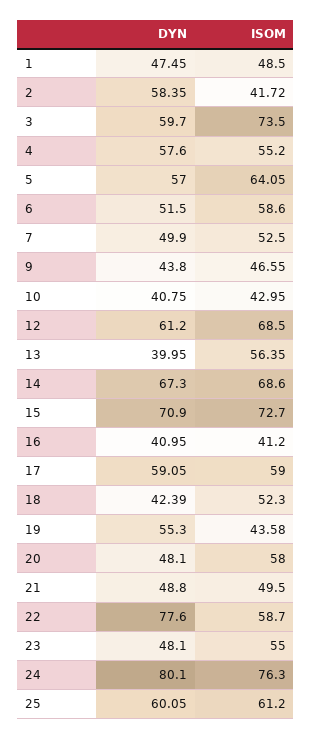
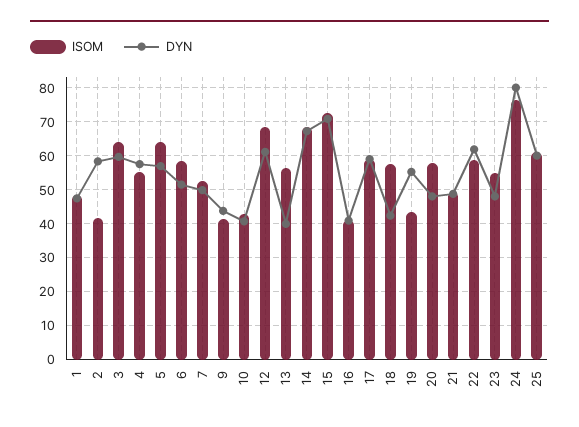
  {
    "DYN": {
      "1": 47.45,
      "2": 58.35,
      "3": 59.7,
      "4": 57.6,
      "5": 57,
      "6": 51.5,
      "7": 49.9,
      "9": 43.8,
      "10": 40.75,
      "12": 61.2,
      "13": 39.95,
      "14": 67.3,
      "15": 70.9,
      "16": 40.95,
      "17": 59.05,
      "18": 42.39,
      "19": 55.3,
      "20": 48.1,
      "21": 48.8,
-     "22": 77.6,
+     "22": 62,
      "23": 48.1,
      "24": 80.1,
      "25": 60.05
    },
    "ISOM": {
      "1": 48.5,
      "2": 41.72,
-     "3": 73.5,
+     "3": 64,
      "4": 55.2,
      "5": 64.05,
      "6": 58.6,
      "7": 52.5,
-     "9": 46.55,
+     "9": 42,
      "10": 42.95,
      "12": 68.5,
      "13": 56.35,
      "14": 68.6,
      "15": 72.7,
      "16": 41.2,
      "17": 59,
-     "18": 52.3,
+     "18": 58,
      "19": 43.58,
      "20": 58,
      "21": 49.5,
      "22": 58.7,
      "23": 55,
      "24": 76.3,
      "25": 61.2
    }
  }

